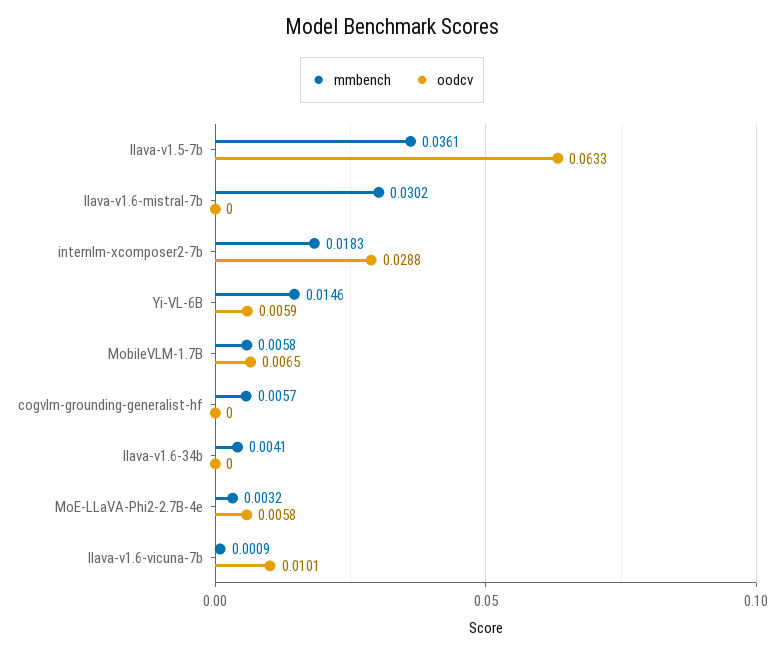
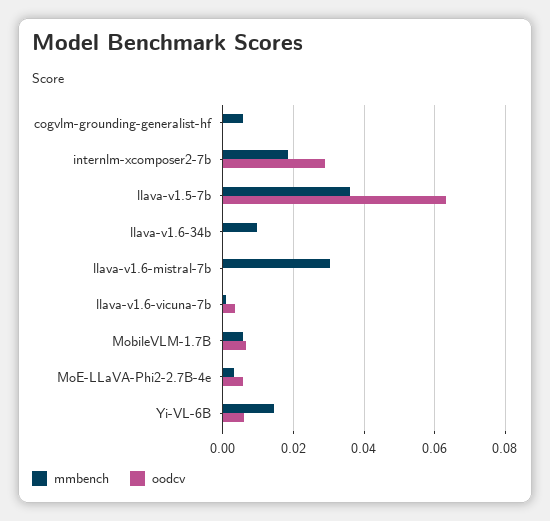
  {
    "mmbench": {
      "llava-v1.5-7b": 0.0361,
      "llava-v1.6-mistral-7b": 0.0302,
      "internlm-xcomposer2-7b": 0.0183,
      "Yi-VL-6B": 0.0146,
      "MobileVLM-1.7B": 0.0058,
      "cogvlm-grounding-generalist-hf": 0.0057,
-     "llava-v1.6-34b": 0.0041,
+     "llava-v1.6-34b": 0.01,
      "MoE-LLaVA-Phi2-2.7B-4e": 0.0032,
      "llava-v1.6-vicuna-7b": 0.0009
    },
    "oodcv": {
      "llava-v1.5-7b": 0.0633,
      "llava-v1.6-mistral-7b": 0,
      "internlm-xcomposer2-7b": 0.0288,
      "Yi-VL-6B": 0.0059,
      "MobileVLM-1.7B": 0.0065,
      "cogvlm-grounding-generalist-hf": 0,
      "llava-v1.6-34b": 0,
      "MoE-LLaVA-Phi2-2.7B-4e": 0.0058,
-     "llava-v1.6-vicuna-7b": 0.0101
+     "llava-v1.6-vicuna-7b": 0.004
    }
  }

